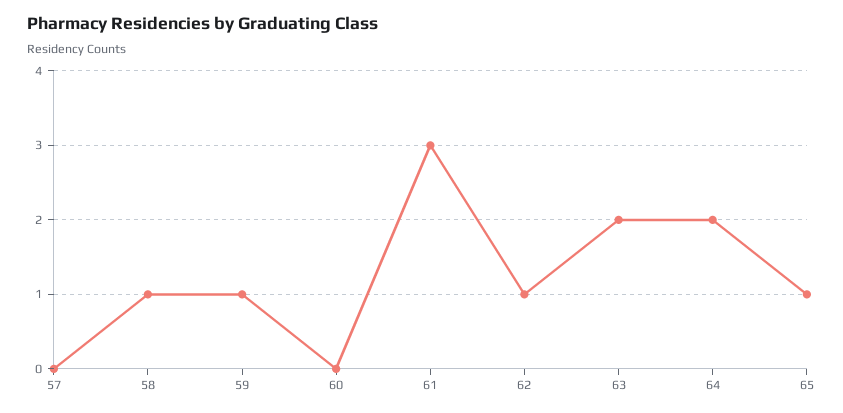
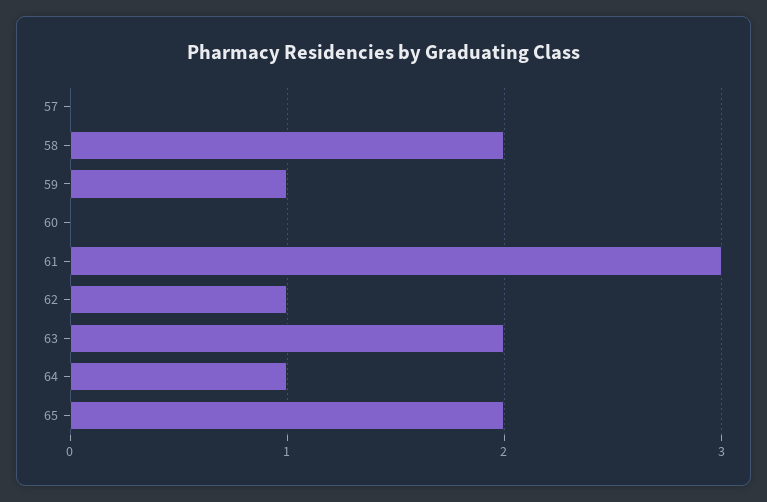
  {
    "57": 0,
-   "58": 1,
+   "58": 2,
    "59": 1,
    "60": 0,
    "61": 3,
    "62": 1,
    "63": 2,
-   "64": 2,
+   "64": 1,
-   "65": 1
+   "65": 2
  }

